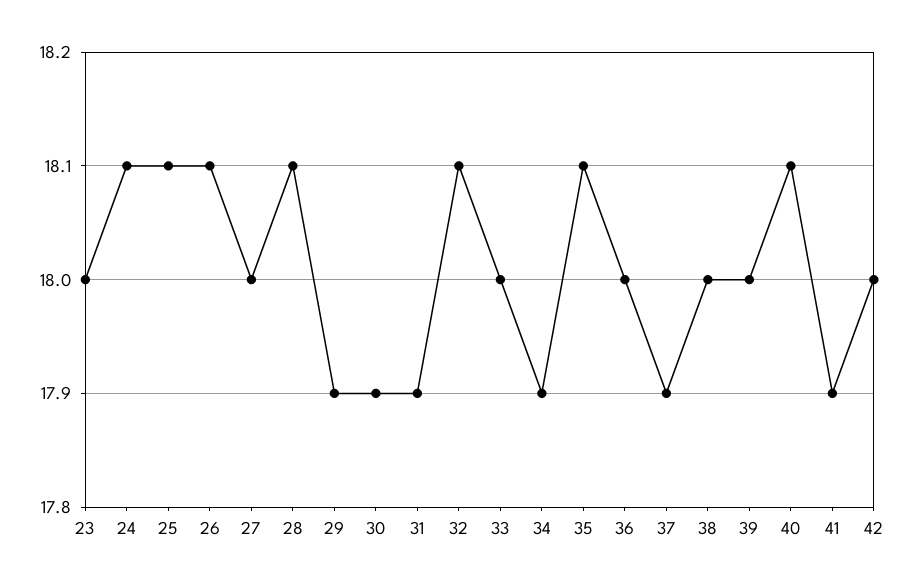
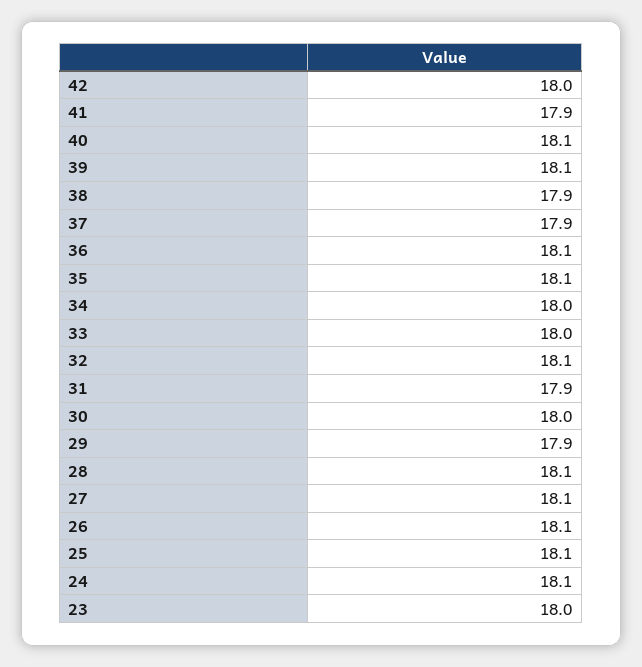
  {
    "23": 18,
    "24": 18.1,
    "25": 18.1,
    "26": 18.1,
-   "27": 18,
+   "27": 18.1,
    "28": 18.1,
    "29": 17.9,
-   "30": 17.9,
+   "30": 18,
    "31": 17.9,
    "32": 18.1,
    "33": 18,
-   "34": 17.9,
+   "34": 18,
    "35": 18.1,
-   "36": 18,
+   "36": 18.1,
    "37": 17.9,
-   "38": 18,
+   "38": 17.9,
-   "39": 18,
+   "39": 18.1,
    "40": 18.1,
    "41": 17.9,
    "42": 18
  }

